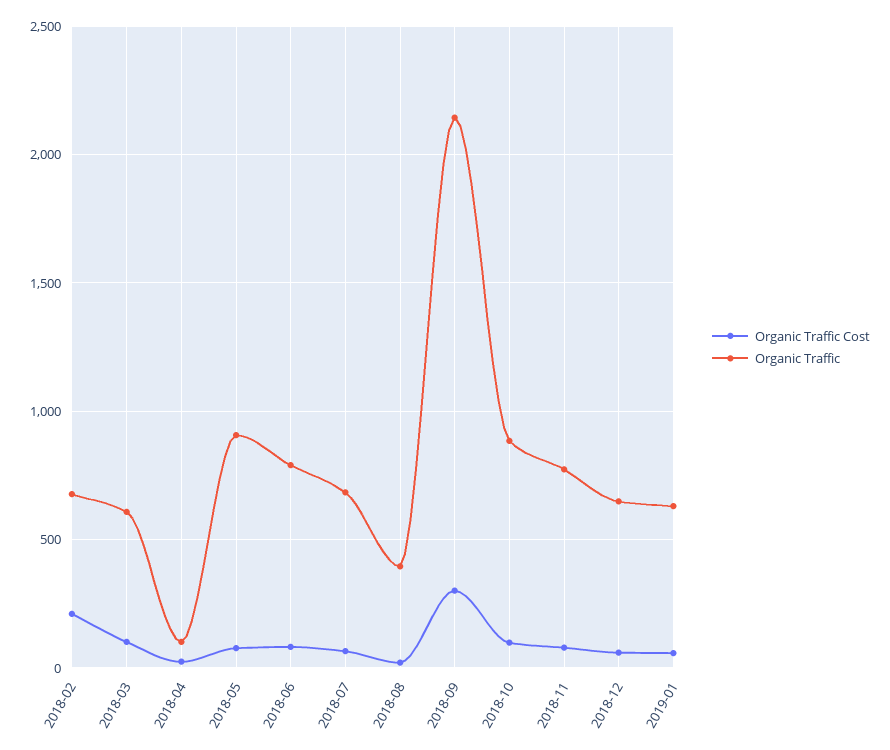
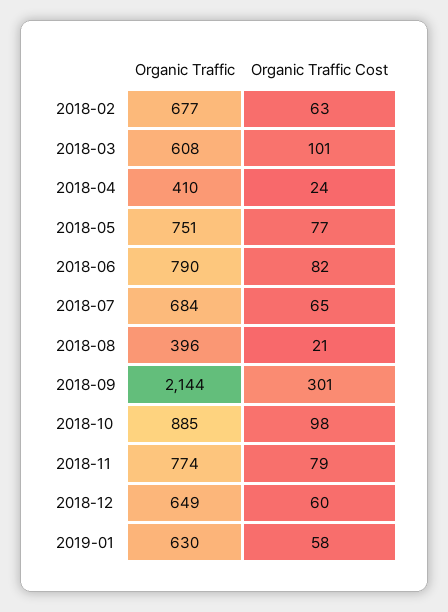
  {
    "Organic Traffic Cost": {
-     "2018-02": 200,
+     "2018-02": 63,
      "2018-03": 101,
      "2018-04": 24,
      "2018-05": 77,
      "2018-06": 82,
      "2018-07": 65,
      "2018-08": 21,
      "2018-09": 301,
      "2018-10": 98,
      "2018-11": 79,
      "2018-12": 60,
      "2019-01": 58
    },
    "Organic Traffic": {
      "2018-02": 677,
      "2018-03": 608,
-     "2018-04": 100,
+     "2018-04": 410,
-     "2018-05": 900,
+     "2018-05": 751,
      "2018-06": 790,
      "2018-07": 684,
      "2018-08": 396,
      "2018-09": 2144,
      "2018-10": 885,
      "2018-11": 774,
      "2018-12": 649,
      "2019-01": 630
    }
  }

